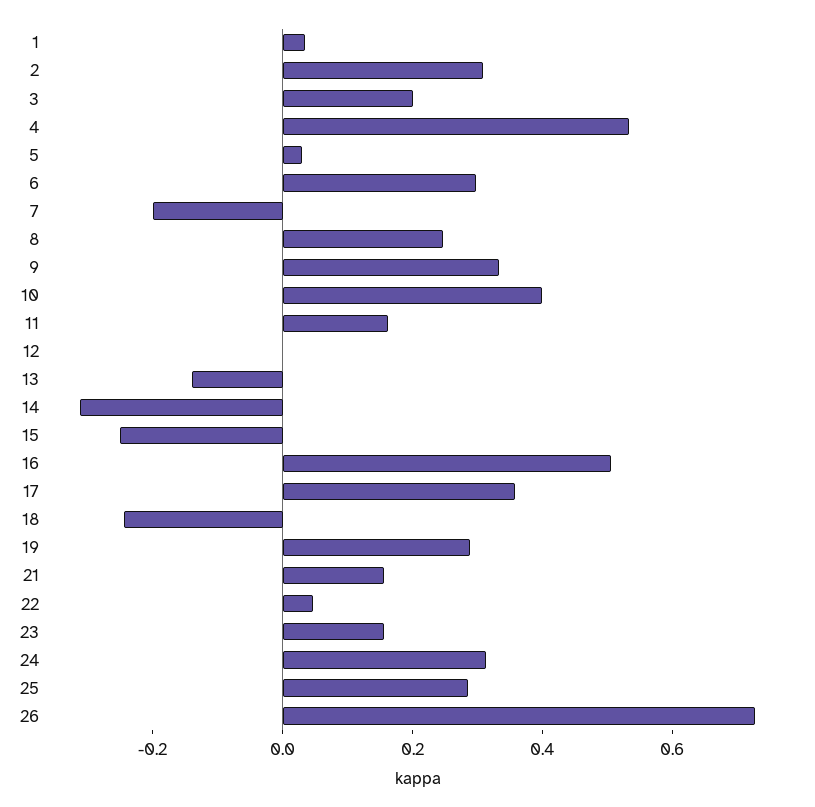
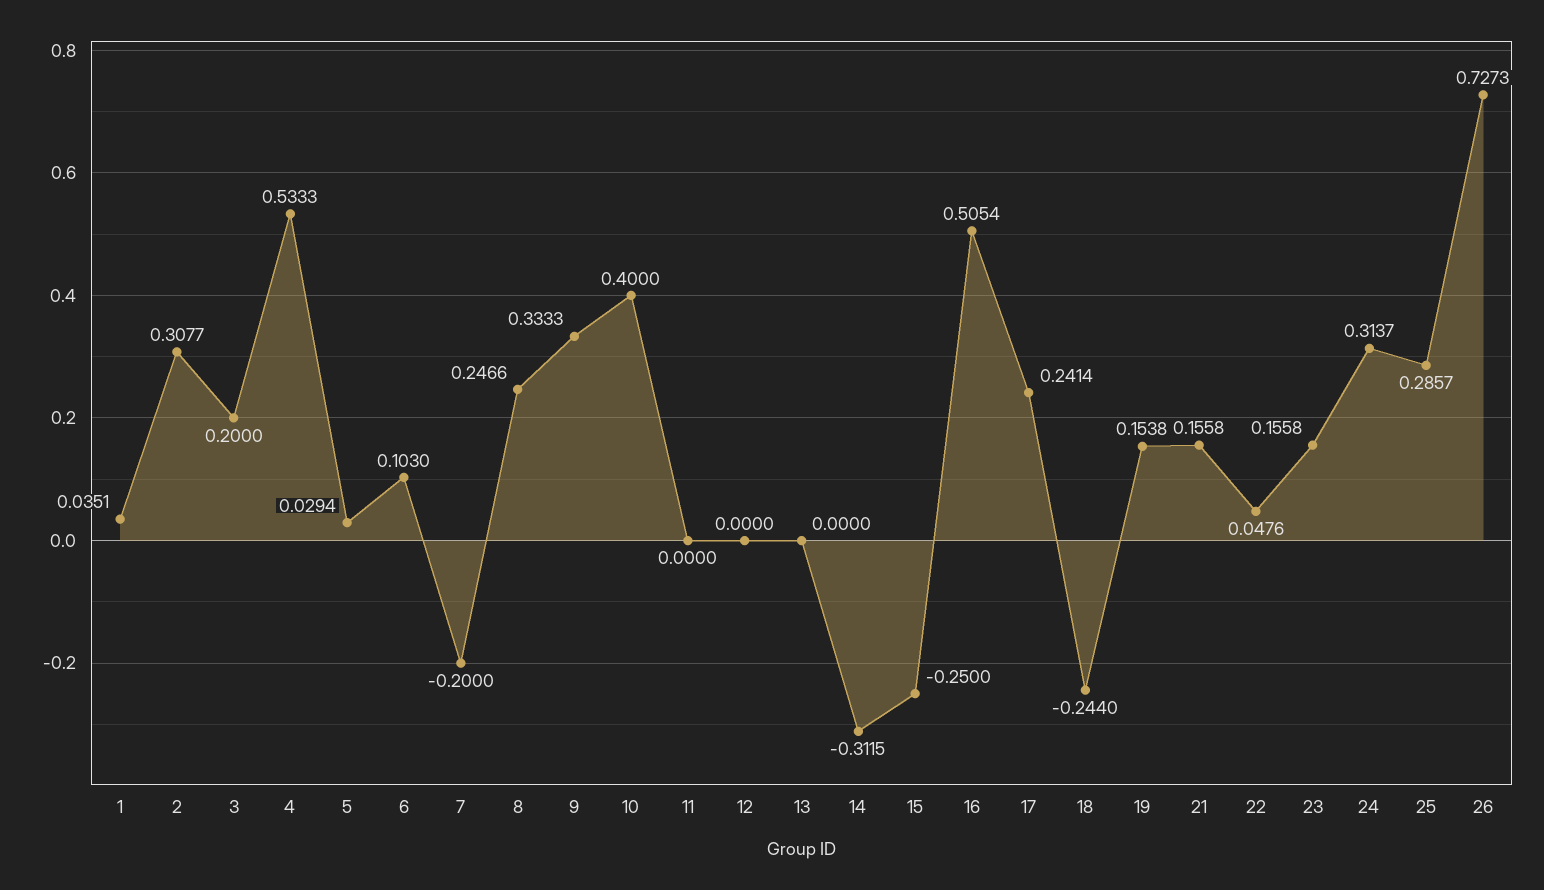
  {
    "1": 0.0351,
    "2": 0.3077,
    "3": 0.2,
    "4": 0.5333,
    "5": 0.0294,
-   "6": 0.3,
+   "6": 0.103,
    "7": -0.2,
    "8": 0.2466,
    "9": 0.3333,
    "10": 0.4,
-   "11": 0.15,
+   "11": 0,
    "12": 0,
-   "13": -0.15,
+   "13": 0,
    "14": -0.3115,
    "15": -0.25,
    "16": 0.5054,
-   "17": 0.35,
+   "17": 0.2414,
    "18": -0.244,
-   "19": 0.3,
+   "19": 0.1538,
    "21": 0.1558,
    "22": 0.0476,
    "23": 0.1558,
    "24": 0.3137,
    "25": 0.2857,
    "26": 0.7273
  }

